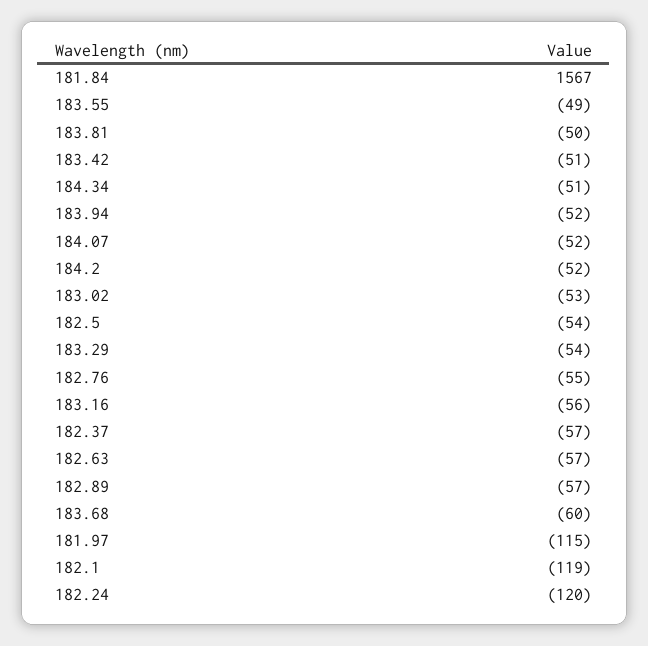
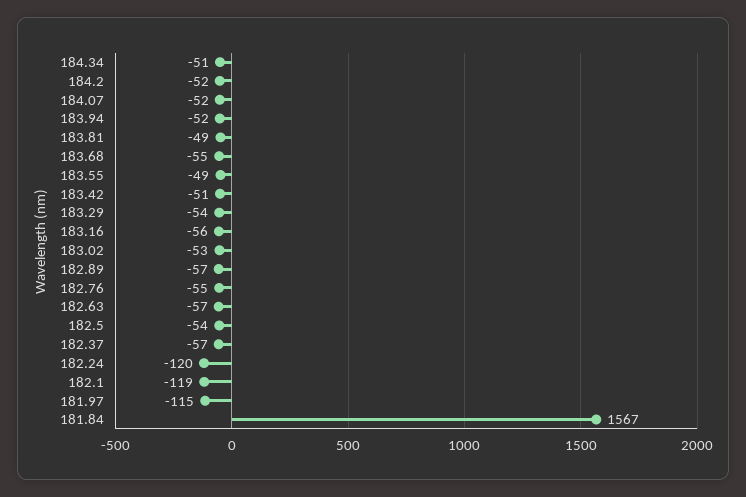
  {
    "181.84": 1567,
    "183.55": -49,
-   "183.81": -50,
+   "183.81": -49,
    "183.42": -51,
    "184.34": -51,
    "183.94": -52,
    "184.07": -52,
    "184.2": -52,
    "183.02": -53,
    "182.5": -54,
    "183.29": -54,
    "182.76": -55,
    "183.16": -56,
    "182.37": -57,
    "182.63": -57,
    "182.89": -57,
-   "183.68": -60,
+   "183.68": -55,
    "181.97": -115,
    "182.1": -119,
    "182.24": -120
  }

